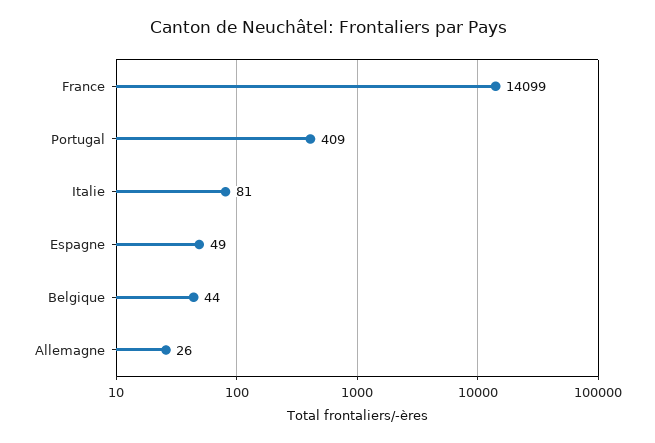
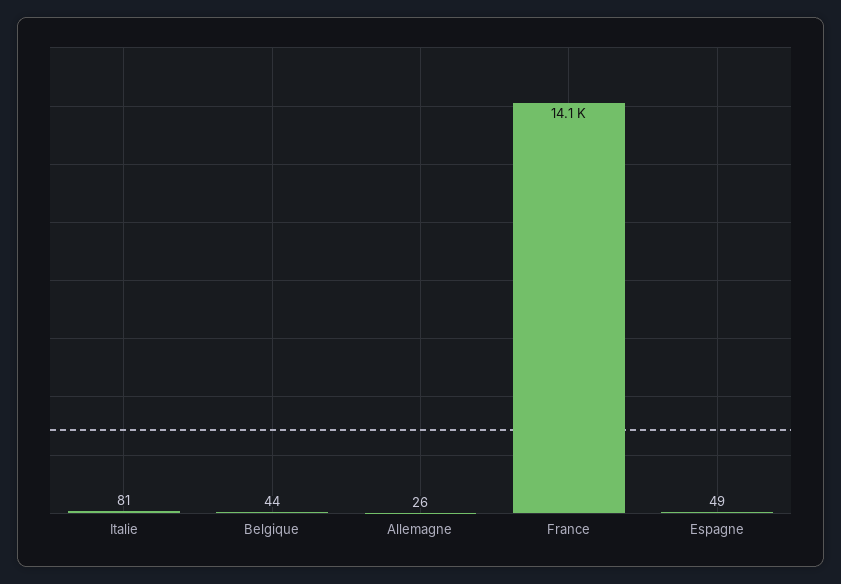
  {
    "France": 14099,
-   "Portugal": 409,
    "Italie": 81,
    "Espagne": 49,
    "Belgique": 44,
    "Allemagne": 26
  }

